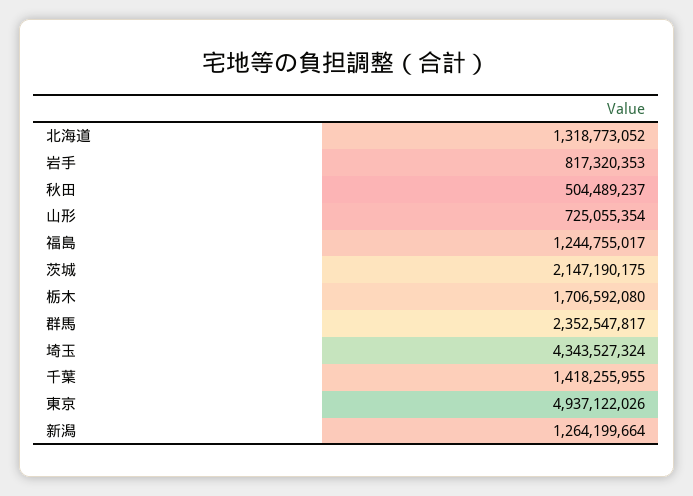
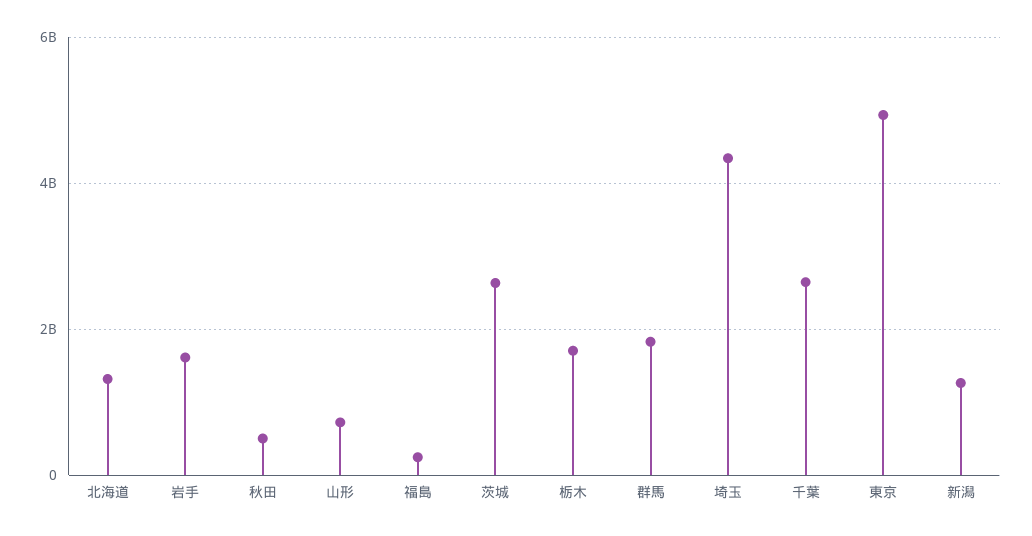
  {
    "北海道": 1318773052,
-   "岩手": 817320353,
+   "岩手": 1600000000,
    "秋田": 504489237,
    "山形": 725055354,
-   "福島": 1244755017,
+   "福島": 200000000,
-   "茨城": 2147190175,
+   "茨城": 2600000000,
    "栃木": 1706592080,
-   "群馬": 2352547817,
+   "群馬": 1800000000,
    "埼玉": 4343527324,
-   "千葉": 1418255955,
+   "千葉": 2600000000,
    "東京": 4937122026,
    "新潟": 1264199664
  }

